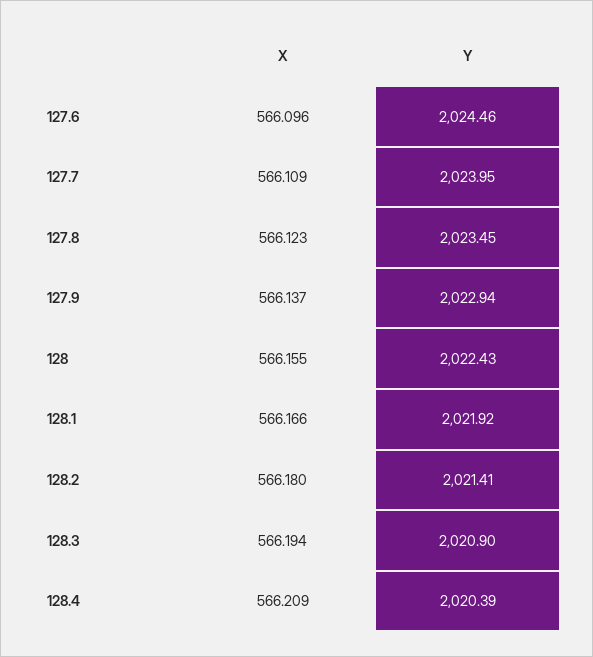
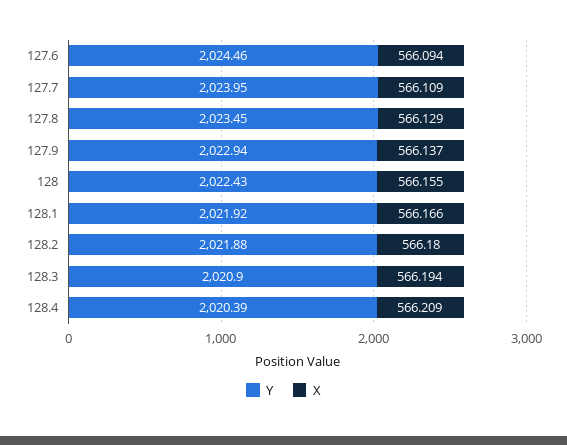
  {
    "X": {
-     "127.6": 566.096,
+     "127.6": 566.094,
      "127.7": 566.109,
-     "127.8": 566.123,
+     "127.8": 566.129,
      "127.9": 566.137,
      "128": 566.155,
      "128.1": 566.166,
      "128.2": 566.18,
      "128.3": 566.194,
      "128.4": 566.209
    },
    "Y": {
      "127.6": 2024.46,
      "127.7": 2023.95,
      "127.8": 2023.45,
      "127.9": 2022.94,
      "128": 2022.43,
      "128.1": 2021.92,
-     "128.2": 2021.41,
+     "128.2": 2021.88,
      "128.3": 2020.9,
      "128.4": 2020.39
    }
  }

